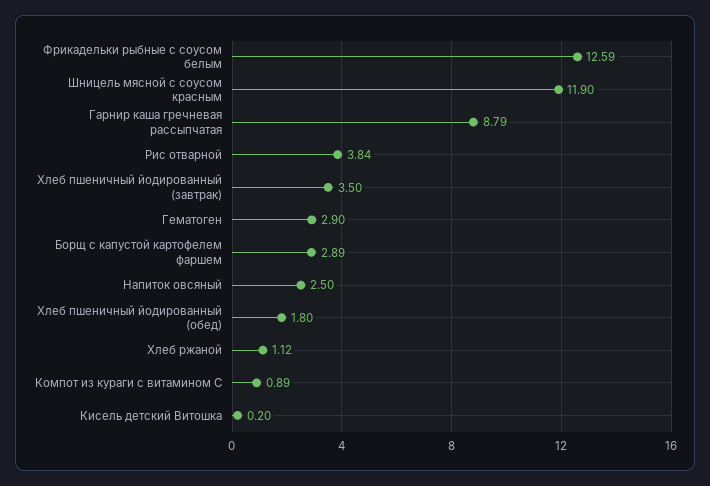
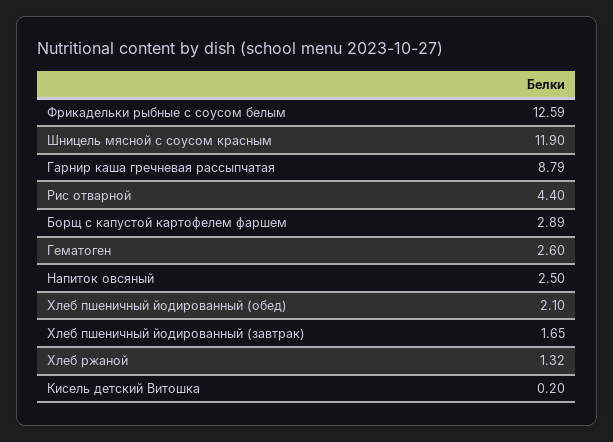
  {
    "Фрикадельки рыбные с соусом белым": 12.59,
    "Шницель мясной с соусом красным": 11.9,
    "Гарнир каша гречневая рассыпчатая": 8.79,
-   "Рис отварной": 3.84,
+   "Рис отварной": 4.4,
-   "Хлеб пшеничный йодированный (завтрак)": 3.5,
+   "Хлеб пшеничный йодированный (завтрак)": 1.65,
-   "Гематоген": 2.9,
+   "Гематоген": 2.6,
    "Борщ с капустой картофелем фаршем": 2.89,
    "Напиток овсяный": 2.5,
-   "Хлеб пшеничный йодированный (обед)": 1.8,
+   "Хлеб пшеничный йодированный (обед)": 2.1,
-   "Хлеб ржаной": 1.12,
+   "Хлеб ржаной": 1.32,
-   "Компот из кураги с витамином С": 0.89,
    "Кисель детский Витошка": 0.2
  }

